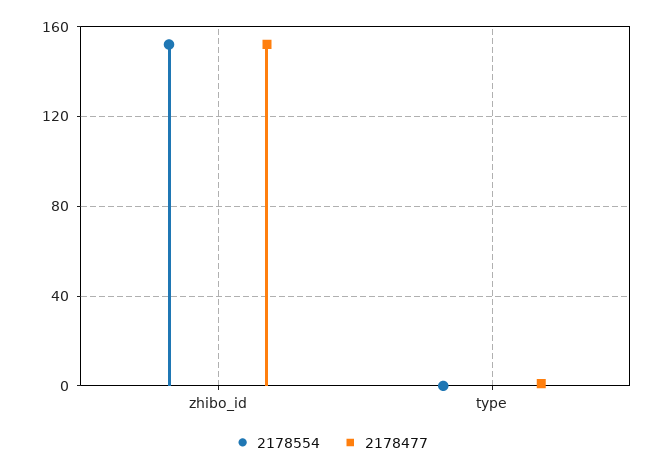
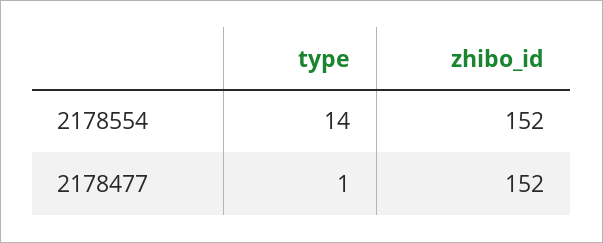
  {
    "2178554": {
      "zhibo_id": 152,
-     "type": 0
+     "type": 14
    },
    "2178477": {
      "zhibo_id": 152,
      "type": 1
    }
  }

